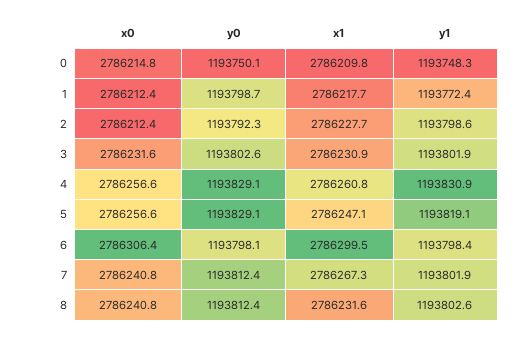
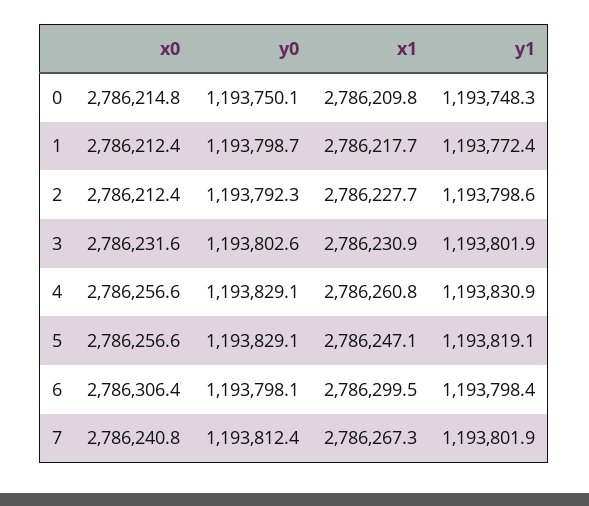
  {
    "x0": {
      "0": 2786214.8,
      "1": 2786212.4,
      "2": 2786212.4,
      "3": 2786231.6,
      "4": 2786256.6,
      "5": 2786256.6,
      "6": 2786306.4,
-     "7": 2786240.8,
+     "7": 2786240.8
-     "8": 2786240.8
    },
    "y0": {
      "0": 1193750.1,
      "1": 1193798.7,
      "2": 1193792.3,
      "3": 1193802.6,
      "4": 1193829.1,
      "5": 1193829.1,
      "6": 1193798.1,
-     "7": 1193812.4,
+     "7": 1193812.4
-     "8": 1193812.4
    },
    "x1": {
      "0": 2786209.8,
      "1": 2786217.7,
      "2": 2786227.7,
      "3": 2786230.9,
      "4": 2786260.8,
      "5": 2786247.1,
      "6": 2786299.5,
-     "7": 2786267.3,
+     "7": 2786267.3
-     "8": 2786231.6
    },
    "y1": {
      "0": 1193748.3,
      "1": 1193772.4,
      "2": 1193798.6,
      "3": 1193801.9,
      "4": 1193830.9,
      "5": 1193819.1,
      "6": 1193798.4,
-     "7": 1193801.9,
+     "7": 1193801.9
-     "8": 1193802.6
    }
  }

